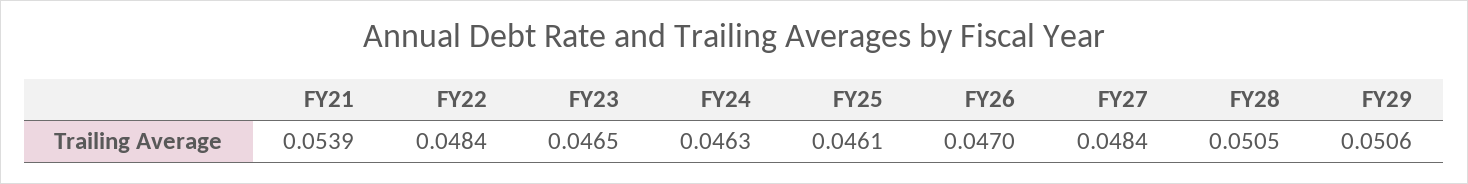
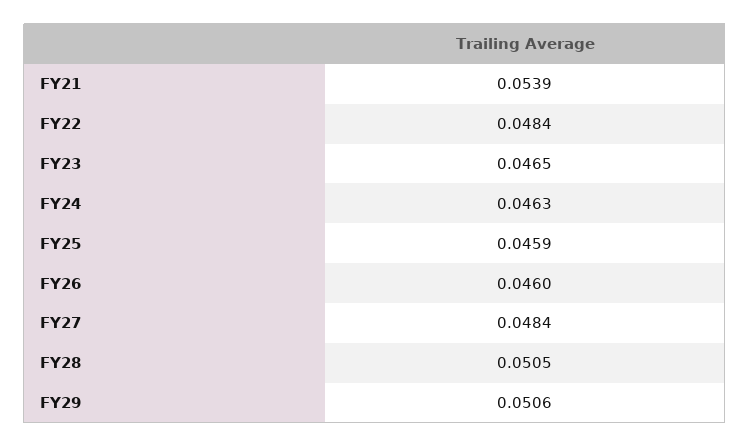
  {
    "FY21": 0.0539,
    "FY22": 0.0484,
    "FY23": 0.0465,
    "FY24": 0.0463,
-   "FY25": 0.0461,
+   "FY25": 0.0459,
-   "FY26": 0.047,
+   "FY26": 0.046,
    "FY27": 0.0484,
    "FY28": 0.0505,
    "FY29": 0.0506
  }

